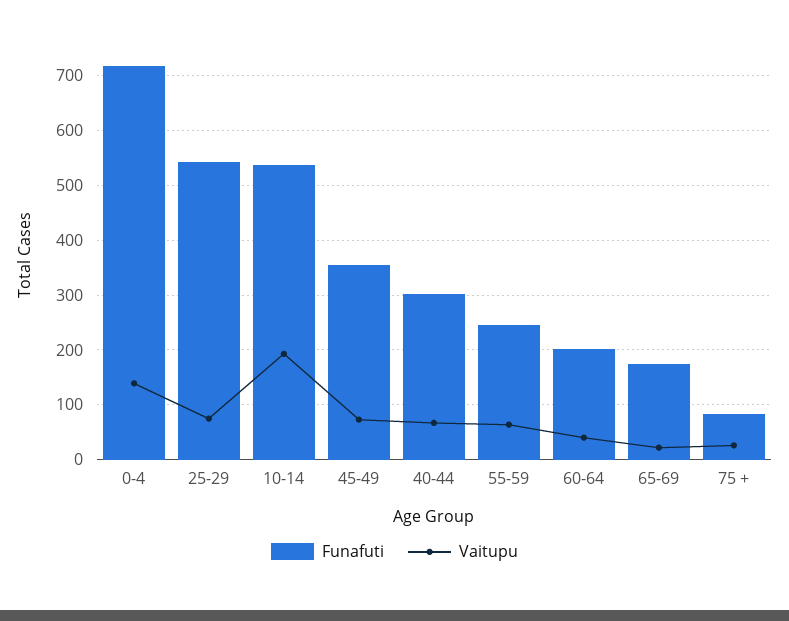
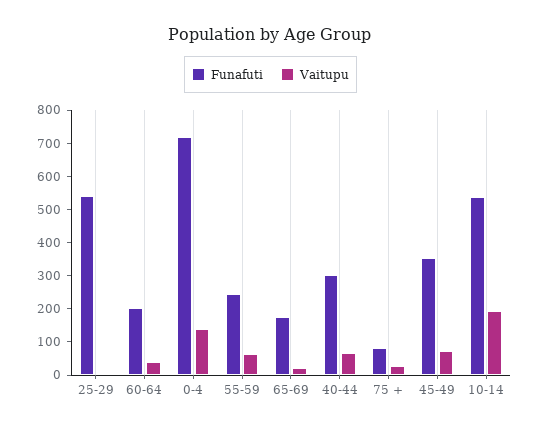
  {
    "Funafuti": {
      "0-4": 720,
      "25-29": 540,
      "10-14": 540,
      "45-49": 360,
      "40-44": 300,
      "55-59": 240,
      "60-64": 200,
      "65-69": 180,
      "75 +": 80
    },
    "Vaitupu": {
      "0-4": 140,
-     "25-29": 80,
+     "25-29": 0,
      "10-14": 200,
      "45-49": 80,
      "40-44": 60,
      "55-59": 60,
      "60-64": 40,
      "65-69": 20,
      "75 +": 20
    }
  }

